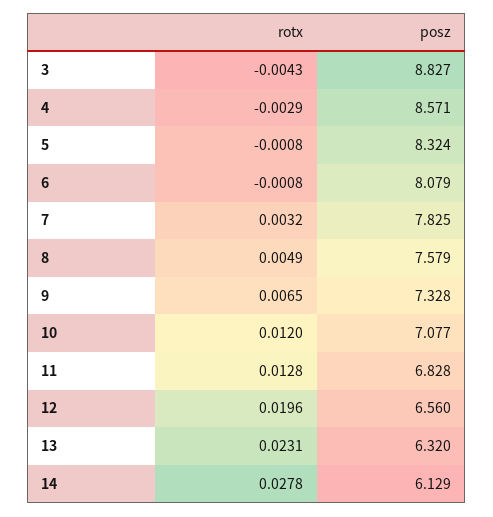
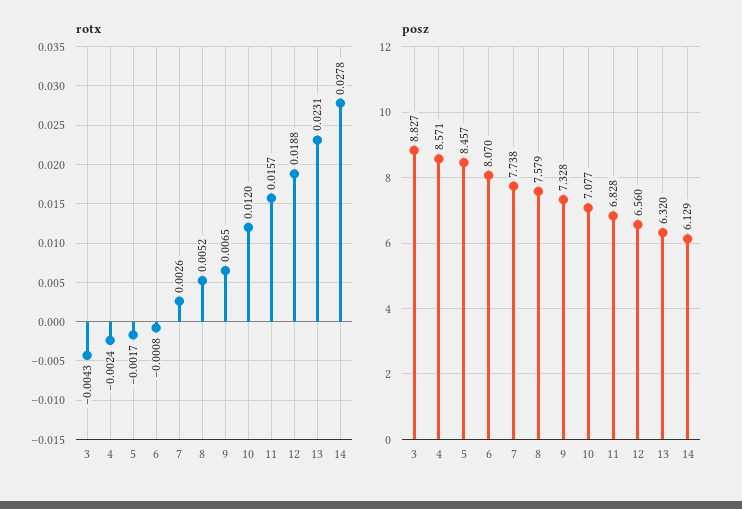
  {
    "rotx": {
      "3": -0.0043,
-     "4": -0.0029,
+     "4": -0.0024,
-     "5": -0.0008,
+     "5": -0.0017,
      "6": -0.0008,
-     "7": 0.0032,
+     "7": 0.0026,
-     "8": 0.0049,
+     "8": 0.0052,
      "9": 0.0065,
      "10": 0.012,
-     "11": 0.0128,
+     "11": 0.0157,
-     "12": 0.0196,
+     "12": 0.0188,
      "13": 0.0231,
      "14": 0.0278
    },
    "posz": {
      "3": 8.827,
      "4": 8.571,
-     "5": 8.324,
+     "5": 8.457,
-     "6": 8.079,
+     "6": 8.07,
-     "7": 7.825,
+     "7": 7.738,
      "8": 7.579,
      "9": 7.328,
      "10": 7.077,
      "11": 6.828,
      "12": 6.56,
      "13": 6.32,
      "14": 6.129
    }
  }

